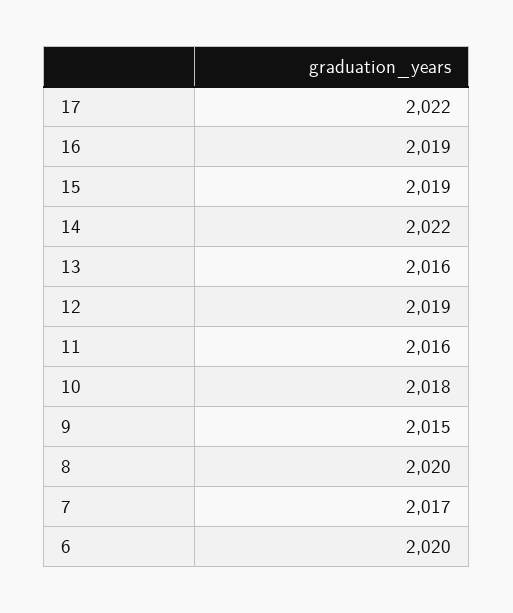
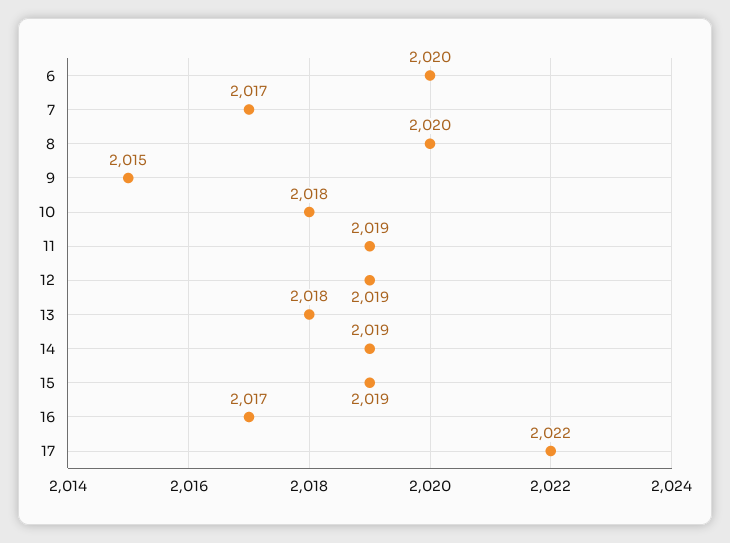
  {
    "17": 2022,
-   "16": 2019,
+   "16": 2017,
    "15": 2019,
-   "14": 2022,
+   "14": 2019,
-   "13": 2016,
+   "13": 2018,
    "12": 2019,
-   "11": 2016,
+   "11": 2019,
    "10": 2018,
    "9": 2015,
    "8": 2020,
    "7": 2017,
    "6": 2020
  }

